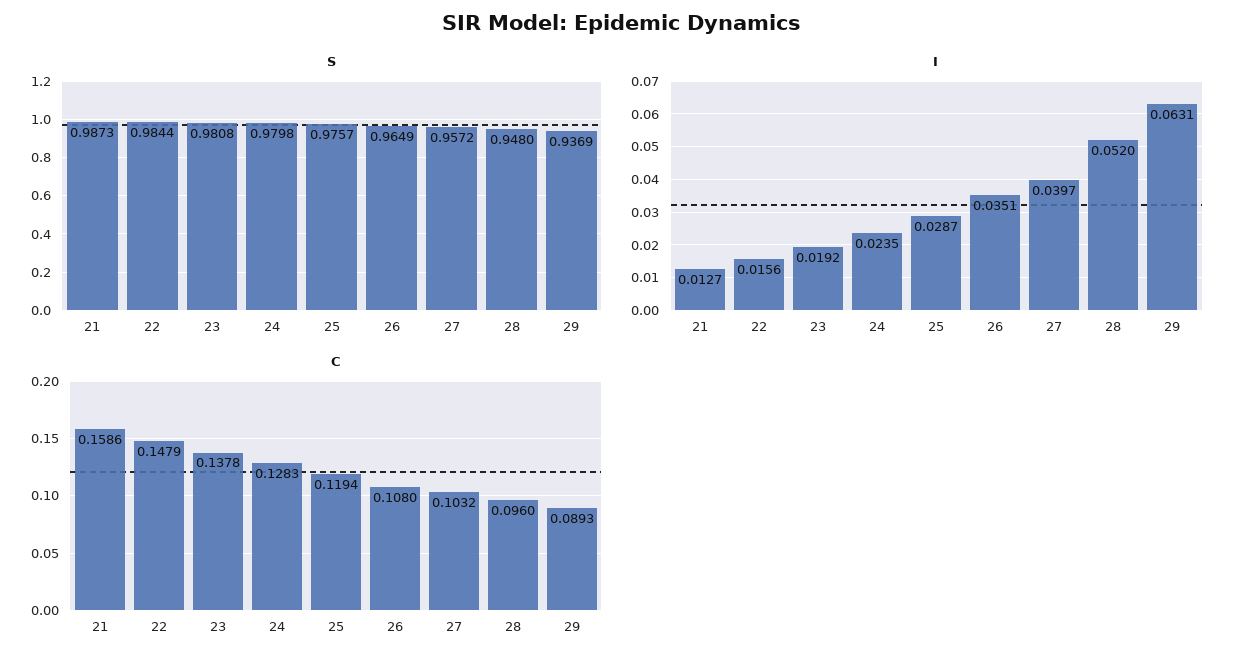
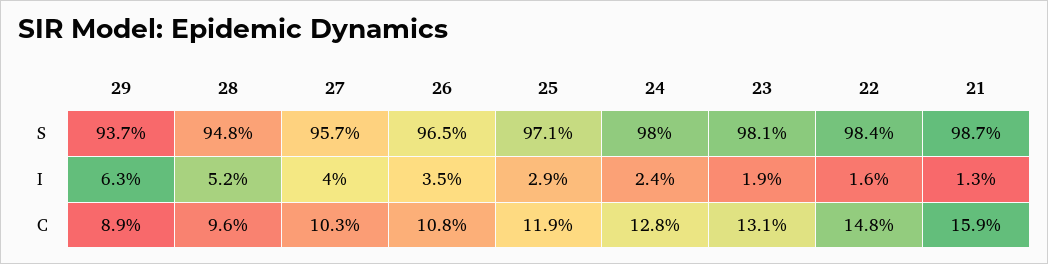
  {
    "S": {
      "21": 0.9873,
      "22": 0.9844,
      "23": 0.9808,
      "24": 0.9798,
-     "25": 0.9757,
+     "25": 0.971,
      "26": 0.9649,
      "27": 0.9572,
      "28": 0.948,
      "29": 0.9369
    },
    "I": {
      "21": 0.0127,
      "22": 0.0156,
      "23": 0.0192,
      "24": 0.0235,
      "25": 0.0287,
      "26": 0.0351,
      "27": 0.0397,
      "28": 0.052,
      "29": 0.0631
    },
    "C": {
      "21": 0.1586,
      "22": 0.1479,
-     "23": 0.1378,
+     "23": 0.131,
      "24": 0.1283,
      "25": 0.1194,
      "26": 0.108,
      "27": 0.1032,
      "28": 0.096,
      "29": 0.0893
    }
  }

